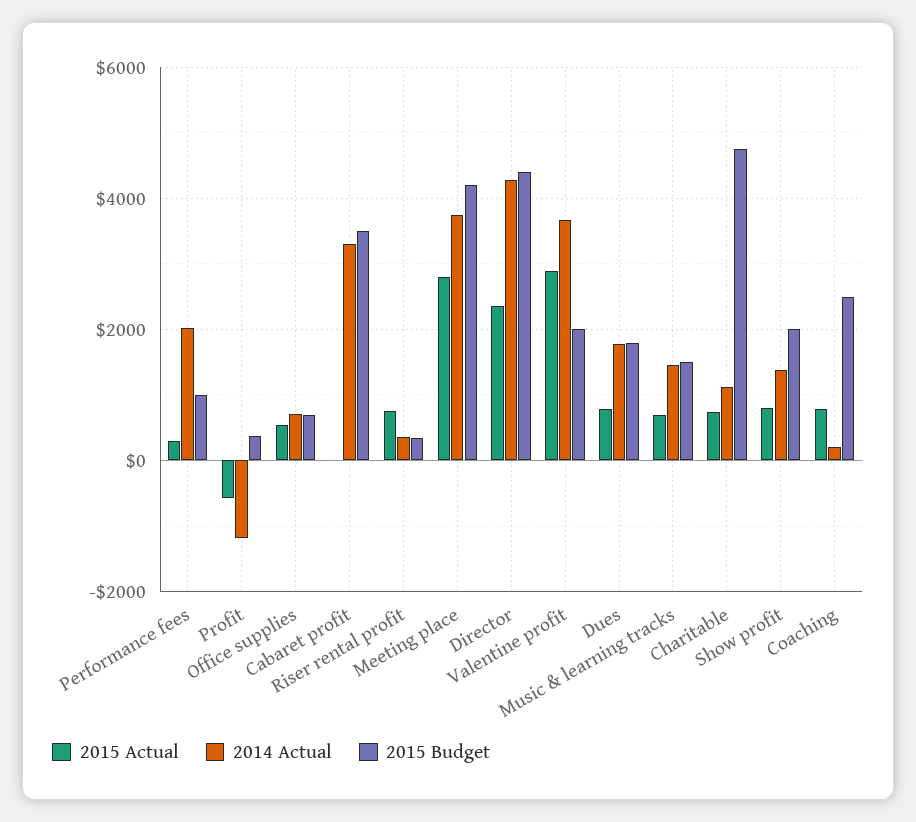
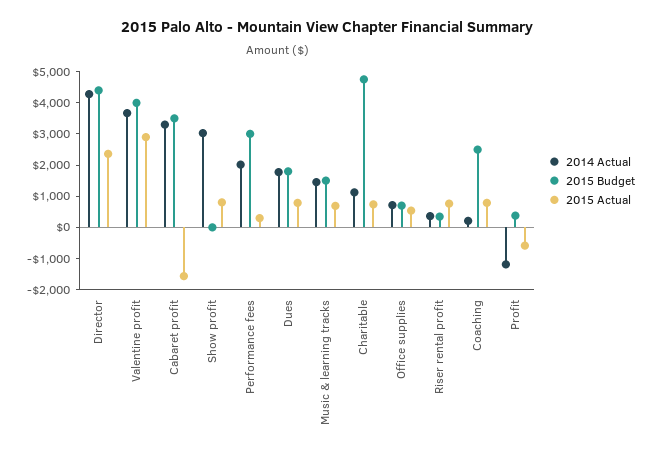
  {
    "2015 Actual": {
      "Performance fees": 400,
      "Profit": -600,
      "Office supplies": 600,
-     "Cabaret profit": 0,
+     "Cabaret profit": -1500,
      "Riser rental profit": 800,
-     "Meeting place": 2800,
      "Director": 2400,
      "Valentine profit": 2800,
      "Dues": 800,
      "Music & learning tracks": 600,
      "Charitable": 800,
      "Show profit": 800,
      "Coaching": 800
    },
    "2014 Actual": {
      "Performance fees": 2000,
      "Profit": -1200,
      "Office supplies": 800,
      "Cabaret profit": 3200,
      "Riser rental profit": 400,
-     "Meeting place": 3800,
      "Director": 4200,
      "Valentine profit": 3600,
      "Dues": 1800,
      "Music & learning tracks": 1400,
      "Charitable": 1200,
-     "Show profit": 1400,
+     "Show profit": 3000,
      "Coaching": 200
    },
    "2015 Budget": {
-     "Performance fees": 1000,
+     "Performance fees": 3000,
      "Profit": 400,
      "Office supplies": 800,
      "Cabaret profit": 3600,
      "Riser rental profit": 400,
-     "Meeting place": 4200,
      "Director": 4400,
-     "Valentine profit": 2000,
+     "Valentine profit": 4000,
      "Dues": 1800,
      "Music & learning tracks": 1600,
      "Charitable": 4800,
-     "Show profit": 2000,
+     "Show profit": 0,
      "Coaching": 2600
    }
  }

